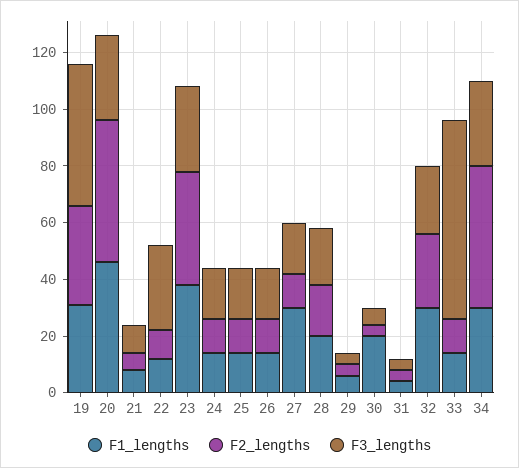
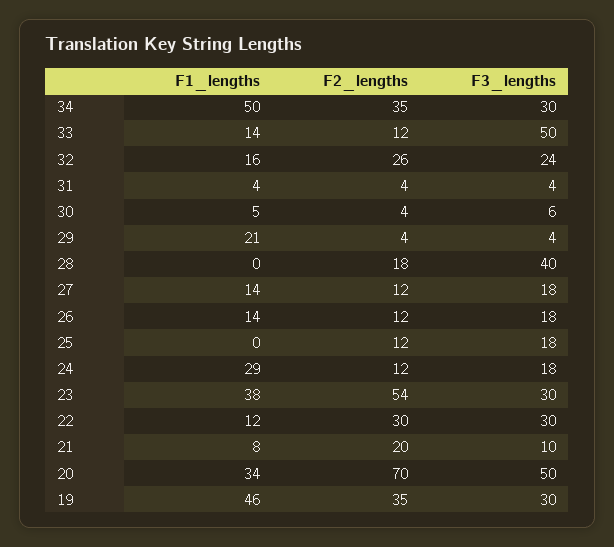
  {
    "F1_lengths": {
-     "19": 30,
+     "19": 46,
-     "20": 45,
+     "20": 34,
      "21": 8,
      "22": 12,
      "23": 38,
-     "24": 15,
+     "24": 29,
-     "25": 15,
+     "25": 0,
      "26": 14,
-     "27": 30,
+     "27": 14,
-     "28": 20,
+     "28": 0,
-     "29": 5,
+     "29": 21,
-     "30": 20,
+     "30": 5,
      "31": 4,
-     "32": 30,
+     "32": 16,
      "33": 14,
-     "34": 30
+     "34": 50
    },
    "F2_lengths": {
      "19": 35,
-     "20": 50,
+     "20": 70,
-     "21": 5,
+     "21": 20,
-     "22": 10,
+     "22": 30,
-     "23": 40,
+     "23": 54,
      "24": 12,
      "25": 12,
      "26": 12,
      "27": 12,
      "28": 18,
      "29": 4,
      "30": 4,
      "31": 4,
      "32": 26,
      "33": 12,
-     "34": 50
+     "34": 35
    },
    "F3_lengths": {
-     "19": 50,
+     "19": 30,
-     "20": 30,
+     "20": 50,
      "21": 10,
      "22": 30,
      "23": 30,
      "24": 18,
      "25": 18,
      "26": 18,
      "27": 18,
-     "28": 20,
+     "28": 40,
      "29": 4,
      "30": 6,
      "31": 4,
      "32": 24,
-     "33": 70,
+     "33": 50,
      "34": 30
    }
  }

